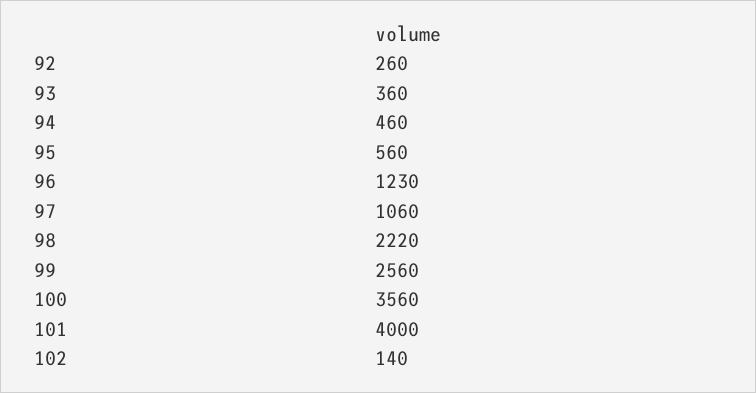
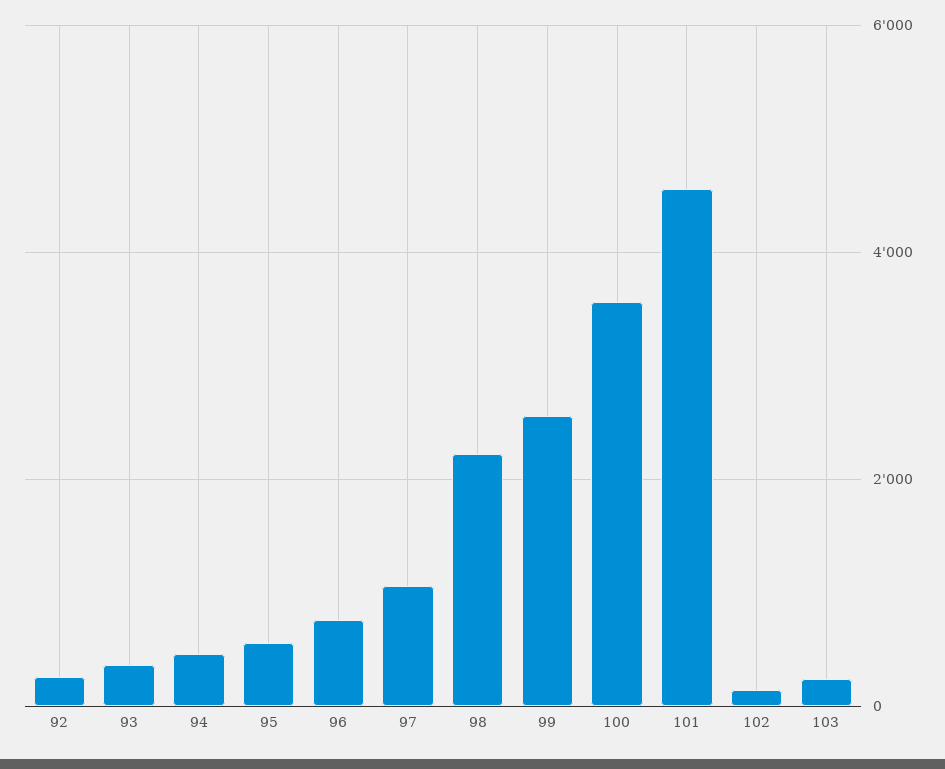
  {
    "92": 260,
    "93": 360,
    "94": 460,
    "95": 560,
-   "96": 1230,
+   "96": 800,
    "97": 1060,
    "98": 2220,
    "99": 2560,
    "100": 3560,
-   "101": 4000,
+   "101": 4600,
-   "102": 140
+   "102": 140,
+   "103": 200
  }

